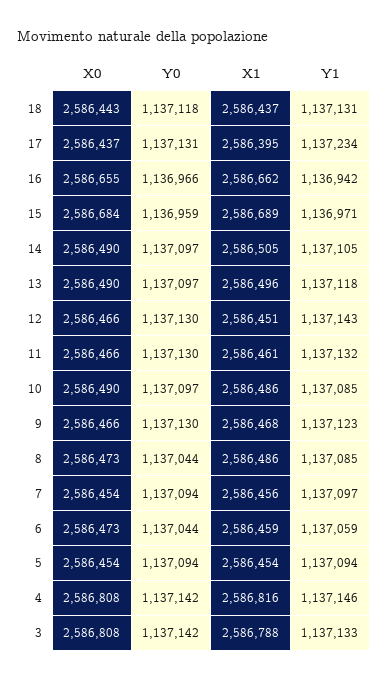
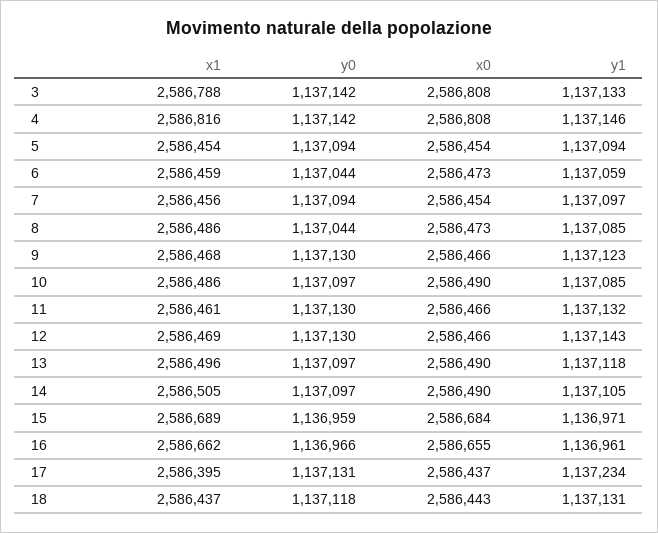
  {
    "X0": {
      "18": 2586443,
      "17": 2586437,
      "16": 2586655,
      "15": 2586684,
      "14": 2586490,
      "13": 2586490,
      "12": 2586466,
      "11": 2586466,
      "10": 2586490,
      "9": 2586466,
      "8": 2586473,
      "7": 2586454,
      "6": 2586473,
      "5": 2586454,
      "4": 2586808,
      "3": 2586808
    },
    "Y0": {
      "18": 1137118,
      "17": 1137131,
      "16": 1136966,
      "15": 1136959,
      "14": 1137097,
      "13": 1137097,
      "12": 1137130,
      "11": 1137130,
      "10": 1137097,
      "9": 1137130,
      "8": 1137044,
      "7": 1137094,
      "6": 1137044,
      "5": 1137094,
      "4": 1137142,
      "3": 1137142
    },
    "X1": {
      "18": 2586437,
      "17": 2586395,
      "16": 2586662,
      "15": 2586689,
      "14": 2586505,
      "13": 2586496,
-     "12": 2586451,
+     "12": 2586469,
      "11": 2586461,
      "10": 2586486,
      "9": 2586468,
      "8": 2586486,
      "7": 2586456,
      "6": 2586459,
      "5": 2586454,
      "4": 2586816,
      "3": 2586788
    },
    "Y1": {
      "18": 1137131,
      "17": 1137234,
-     "16": 1136942,
+     "16": 1136961,
      "15": 1136971,
      "14": 1137105,
      "13": 1137118,
      "12": 1137143,
      "11": 1137132,
      "10": 1137085,
      "9": 1137123,
      "8": 1137085,
      "7": 1137097,
      "6": 1137059,
      "5": 1137094,
      "4": 1137146,
      "3": 1137133
    }
  }

